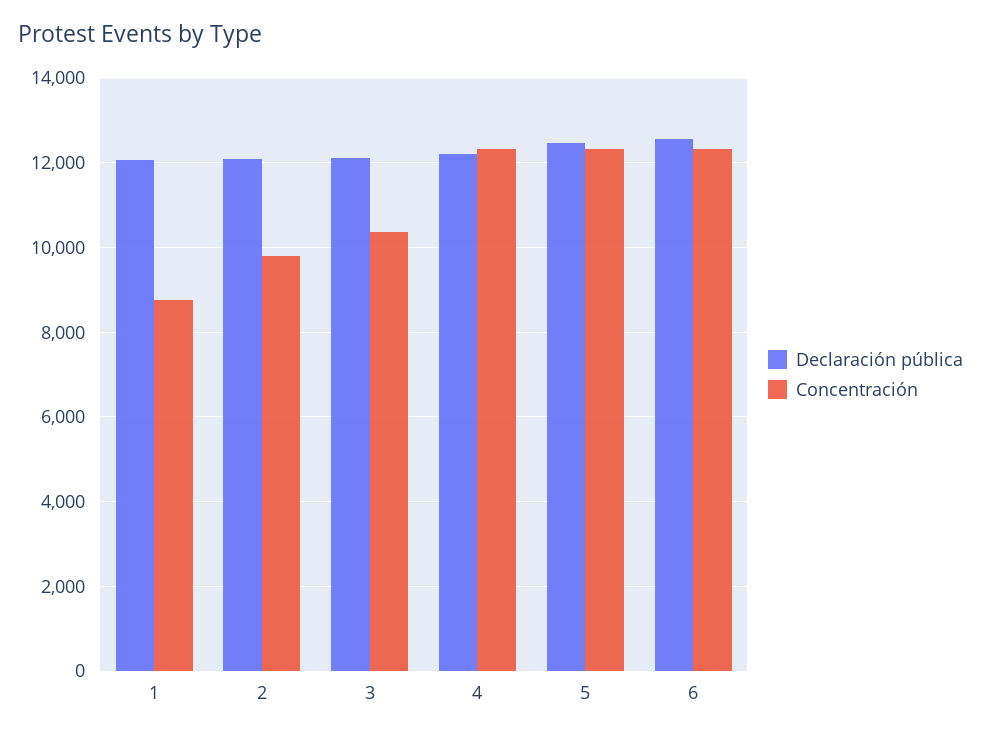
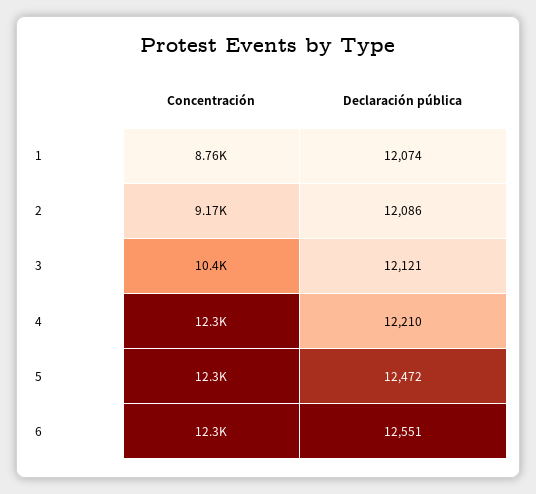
  {
    "Declaración pública": {
      "1": 12074,
      "2": 12086,
      "3": 12121,
      "4": 12210,
      "5": 12472,
      "6": 12551
    },
    "Concentración": {
      "1": 8760,
-     "2": 9800,
+     "2": 9170,
      "3": 10400,
      "4": 12300,
      "5": 12300,
      "6": 12300
    }
  }

